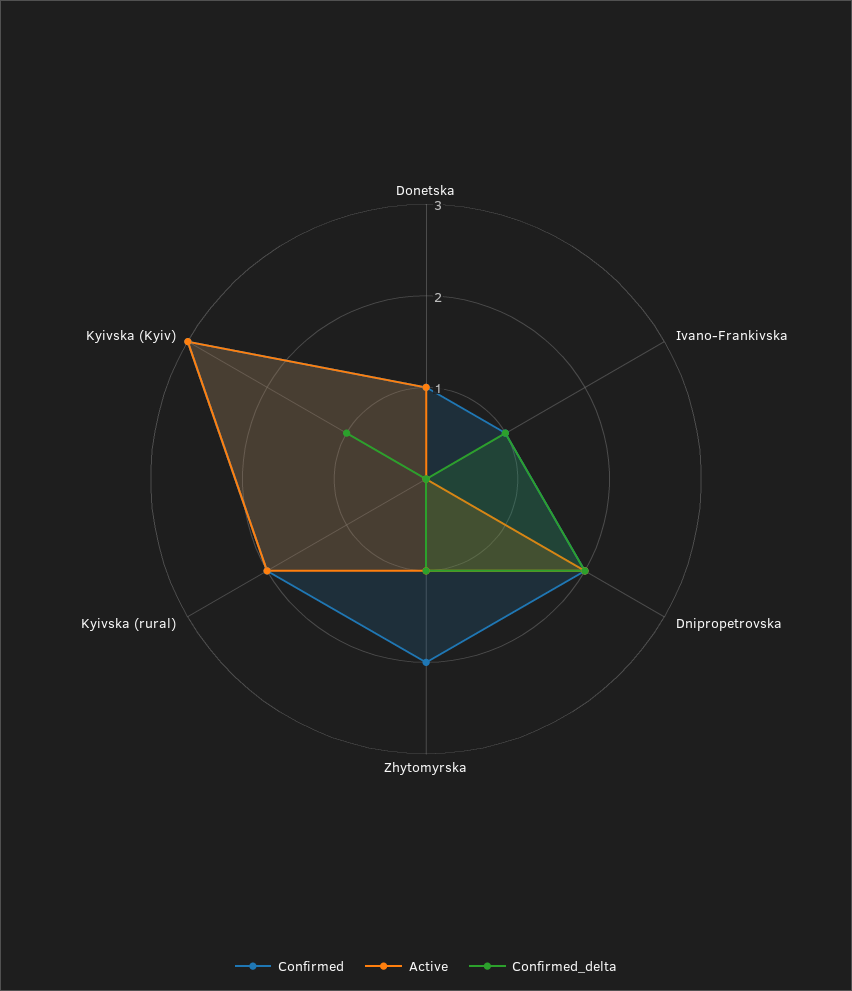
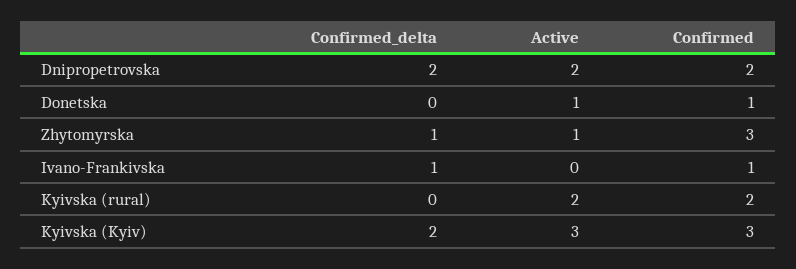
  {
    "Confirmed": {
      "Donetska": 1,
      "Ivano-Frankivska": 1,
      "Dnipropetrovska": 2,
-     "Zhytomyrska": 2,
+     "Zhytomyrska": 3,
      "Kyivska (rural)": 2,
      "Kyivska (Kyiv)": 3
    },
    "Active": {
      "Donetska": 1,
      "Ivano-Frankivska": 0,
      "Dnipropetrovska": 2,
      "Zhytomyrska": 1,
      "Kyivska (rural)": 2,
      "Kyivska (Kyiv)": 3
    },
    "Confirmed_delta": {
      "Donetska": 0,
      "Ivano-Frankivska": 1,
      "Dnipropetrovska": 2,
      "Zhytomyrska": 1,
      "Kyivska (rural)": 0,
-     "Kyivska (Kyiv)": 1
+     "Kyivska (Kyiv)": 2
    }
  }

